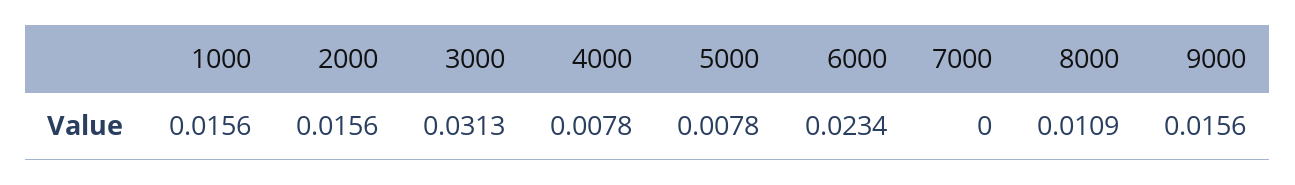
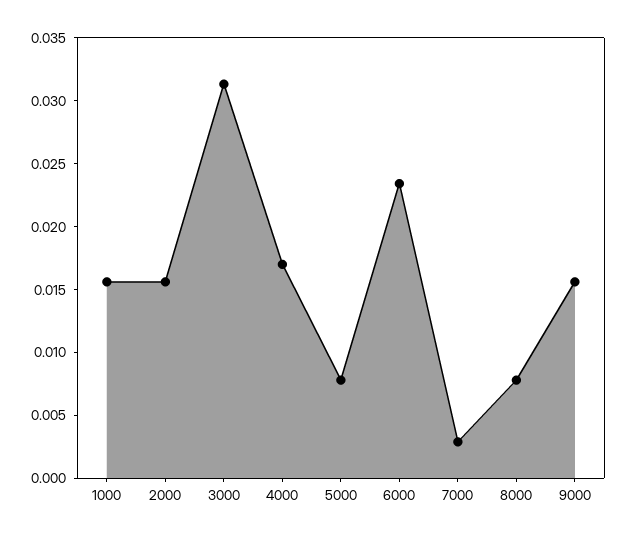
  {
    "1000": 0.0156,
    "2000": 0.0156,
    "3000": 0.0313,
-   "4000": 0.0078,
+   "4000": 0.017,
    "5000": 0.0078,
    "6000": 0.0234,
-   "7000": 0,
+   "7000": 0.003,
-   "8000": 0.0109,
+   "8000": 0.008,
    "9000": 0.0156
  }

